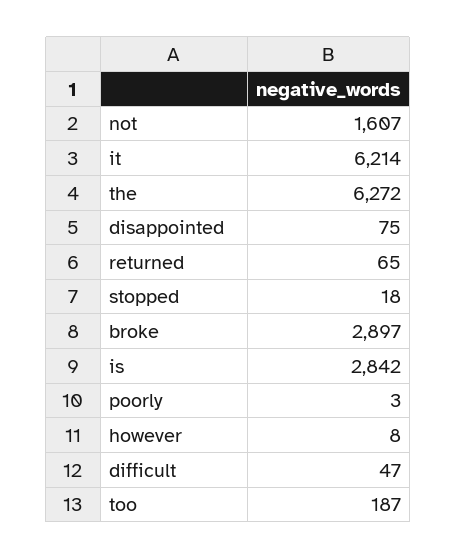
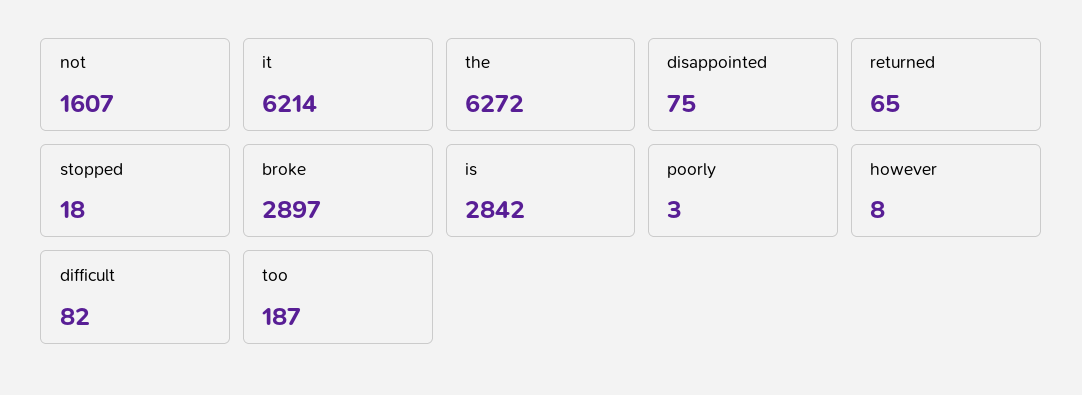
  {
    "not": 1607,
    "it": 6214,
    "the": 6272,
    "disappointed": 75,
    "returned": 65,
    "stopped": 18,
    "broke": 2897,
    "is": 2842,
    "poorly": 3,
    "however": 8,
-   "difficult": 47,
+   "difficult": 82,
    "too": 187
  }

